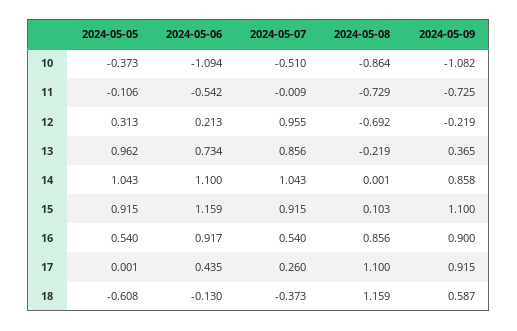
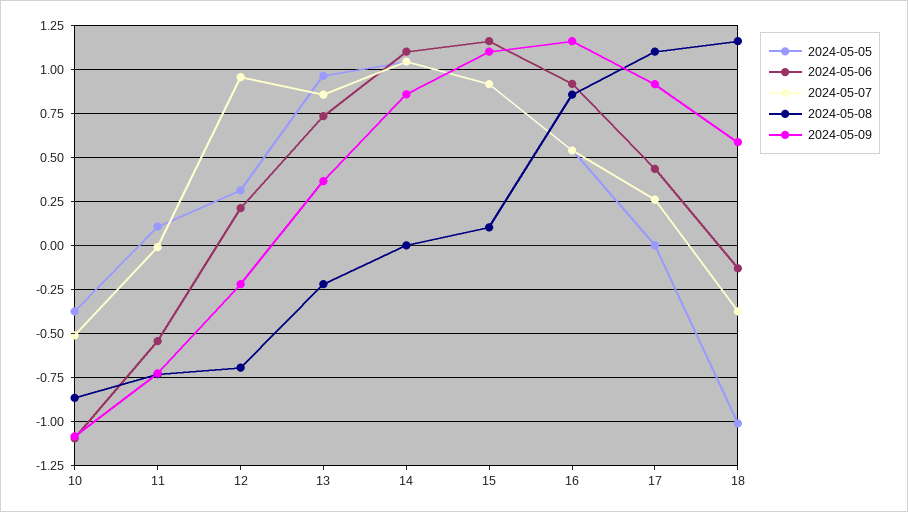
  {
    "2024-05-05": {
      "10": -0.373,
-     "11": -0.106,
+     "11": 0.1,
      "12": 0.313,
      "13": 0.962,
      "14": 1.043,
      "15": 0.915,
      "16": 0.54,
      "17": 0.001,
-     "18": -0.608
+     "18": -1
    },
    "2024-05-06": {
      "10": -1.094,
      "11": -0.542,
      "12": 0.213,
      "13": 0.734,
      "14": 1.1,
      "15": 1.159,
      "16": 0.917,
      "17": 0.435,
      "18": -0.13
    },
    "2024-05-07": {
      "10": -0.51,
      "11": -0.009,
      "12": 0.955,
      "13": 0.856,
      "14": 1.043,
      "15": 0.915,
      "16": 0.54,
      "17": 0.26,
      "18": -0.373
    },
    "2024-05-08": {
      "10": -0.864,
      "11": -0.729,
      "12": -0.692,
      "13": -0.219,
      "14": 0.001,
      "15": 0.103,
      "16": 0.856,
      "17": 1.1,
      "18": 1.159
    },
    "2024-05-09": {
      "10": -1.082,
      "11": -0.725,
      "12": -0.219,
      "13": 0.365,
      "14": 0.858,
      "15": 1.1,
-     "16": 0.9,
+     "16": 1.15,
      "17": 0.915,
      "18": 0.587
    }
  }

